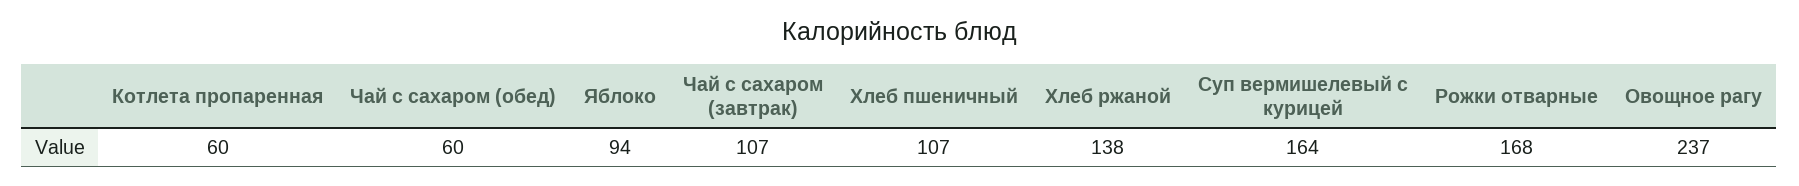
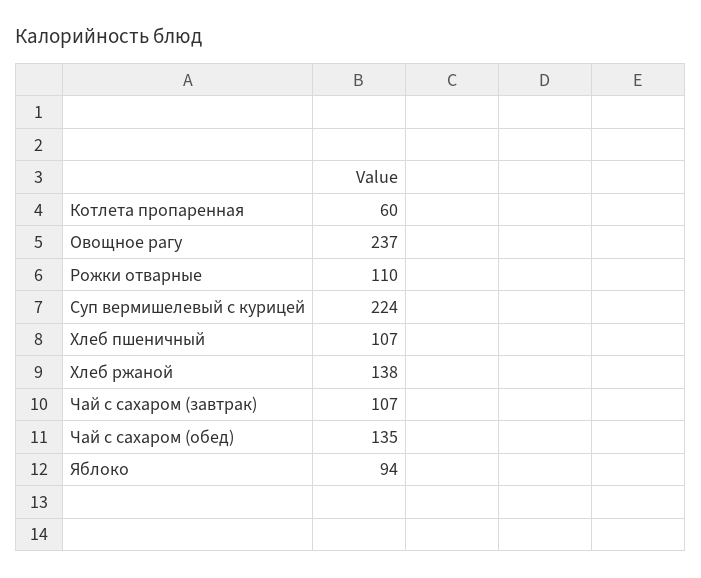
  {
    "Котлета пропаренная": 60,
-   "Чай с сахаром (обед)": 60,
+   "Чай с сахаром (обед)": 135,
    "Яблоко": 94,
    "Чай с сахаром (завтрак)": 107,
    "Хлеб пшеничный": 107,
    "Хлеб ржаной": 138,
-   "Суп вермишелевый с курицей": 164,
+   "Суп вермишелевый с курицей": 224,
-   "Рожки отварные": 168,
+   "Рожки отварные": 110,
    "Овощное рагу": 237
  }

